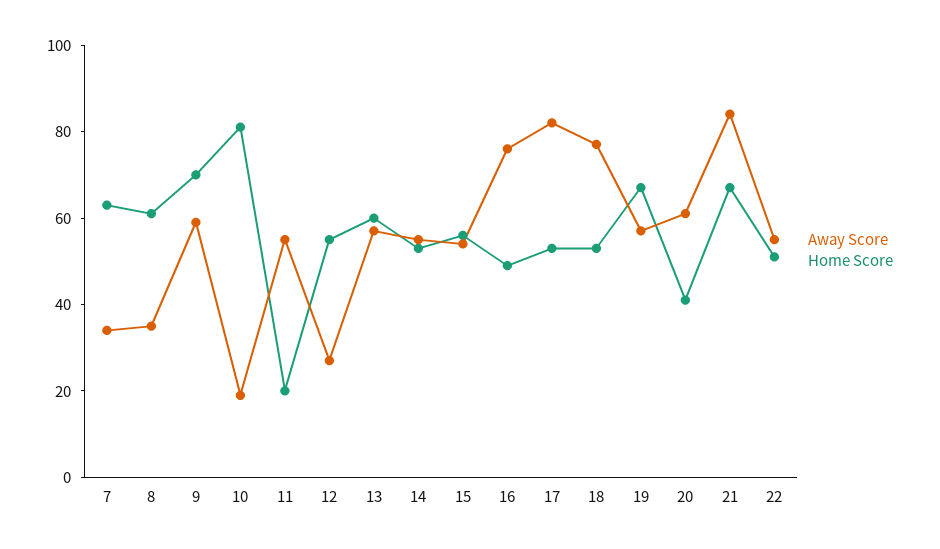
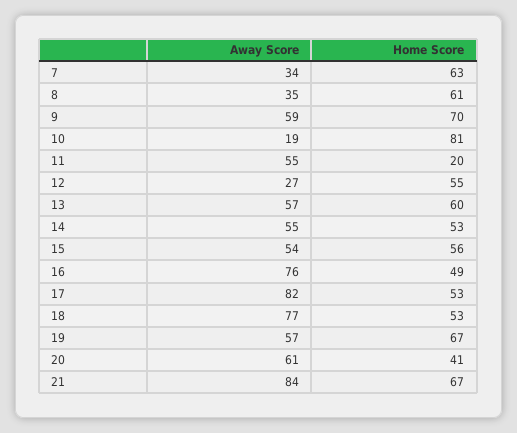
  {
    "Away Score": {
      "7": 34,
      "8": 35,
      "9": 59,
      "10": 19,
      "11": 55,
      "12": 27,
      "13": 57,
      "14": 55,
      "15": 54,
      "16": 76,
      "17": 82,
      "18": 77,
      "19": 57,
      "20": 61,
-     "21": 84,
+     "21": 84
-     "22": 55
    },
    "Home Score": {
      "7": 63,
      "8": 61,
      "9": 70,
      "10": 81,
      "11": 20,
      "12": 55,
      "13": 60,
      "14": 53,
      "15": 56,
      "16": 49,
      "17": 53,
      "18": 53,
      "19": 67,
      "20": 41,
-     "21": 67,
+     "21": 67
-     "22": 50
    }
  }

